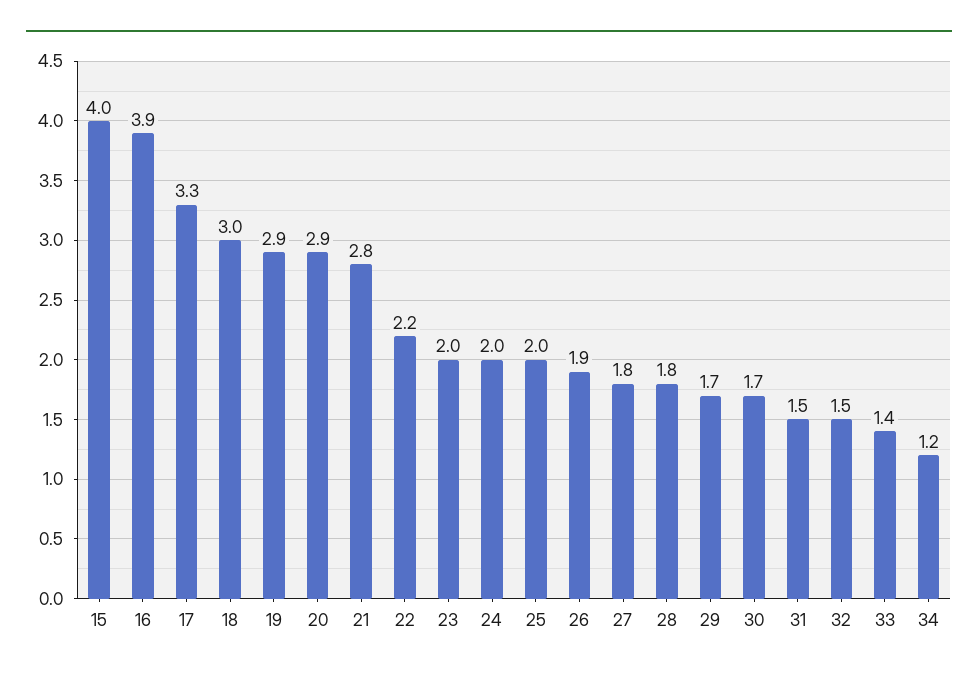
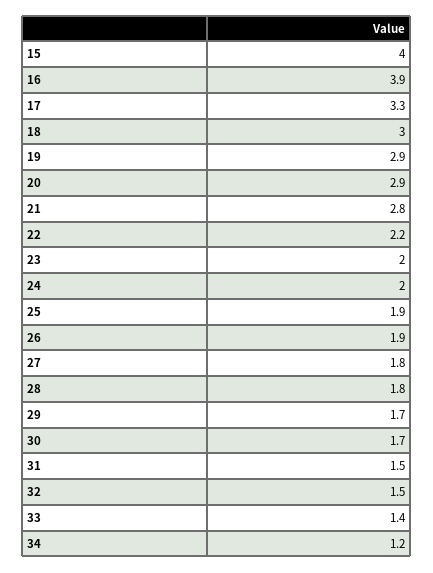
  {
    "15": 4,
    "16": 3.9,
    "17": 3.3,
    "18": 3,
    "19": 2.9,
    "20": 2.9,
    "21": 2.8,
    "22": 2.2,
    "23": 2,
    "24": 2,
-   "25": 2,
+   "25": 1.9,
    "26": 1.9,
    "27": 1.8,
    "28": 1.8,
    "29": 1.7,
    "30": 1.7,
    "31": 1.5,
    "32": 1.5,
    "33": 1.4,
    "34": 1.2
  }

